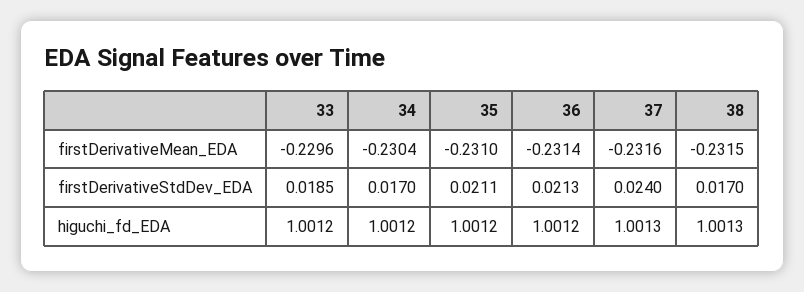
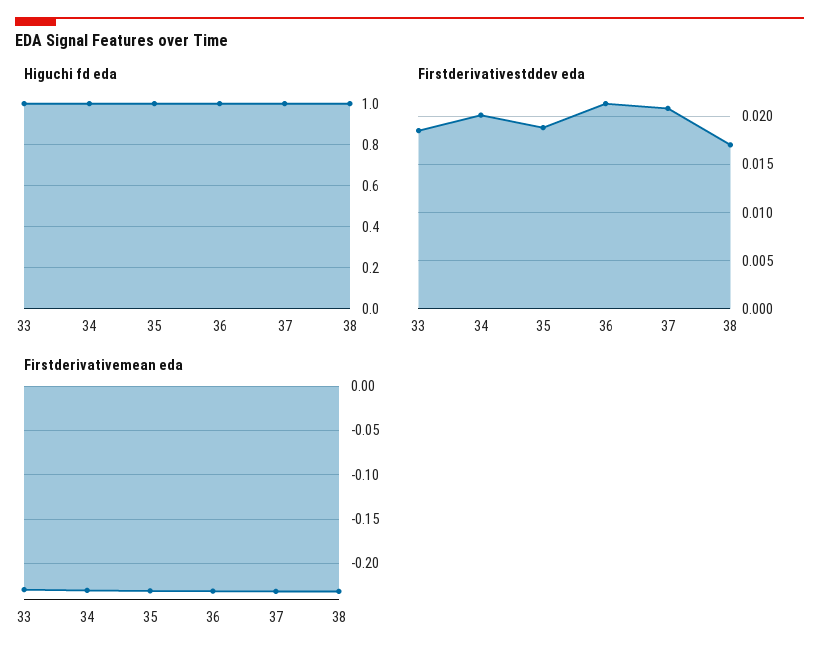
  {
    "firstDerivativeMean_EDA": {
      "33": -0.2296,
      "34": -0.2304,
      "35": -0.231,
      "36": -0.2314,
      "37": -0.2316,
      "38": -0.2315
    },
    "firstDerivativeStdDev_EDA": {
      "33": 0.0185,
-     "34": 0.017,
+     "34": 0.02,
-     "35": 0.0211,
+     "35": 0.019,
      "36": 0.0213,
-     "37": 0.024,
+     "37": 0.021,
      "38": 0.017
    },
    "higuchi_fd_EDA": {
      "33": 1.0012,
      "34": 1.0012,
      "35": 1.0012,
      "36": 1.0012,
      "37": 1.0013,
      "38": 1.0013
    }
  }

